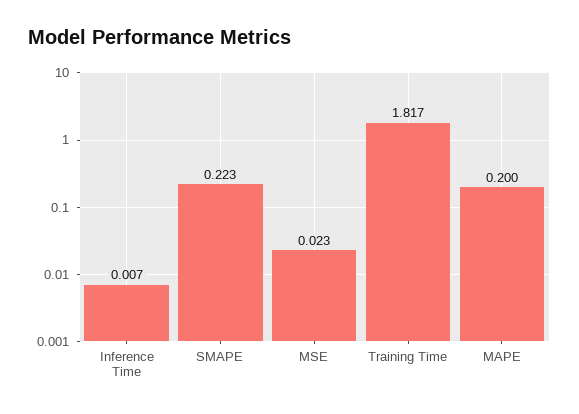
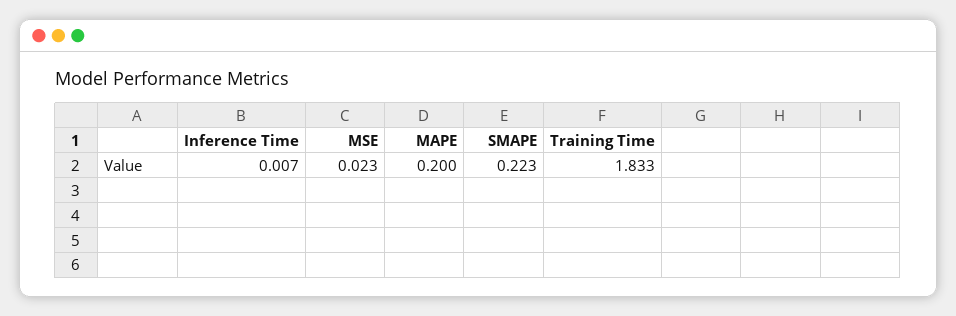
  {
    "Inference Time": 0.007,
    "SMAPE": 0.223,
    "MSE": 0.023,
-   "Training Time": 1.817,
+   "Training Time": 1.833,
    "MAPE": 0.2
  }

